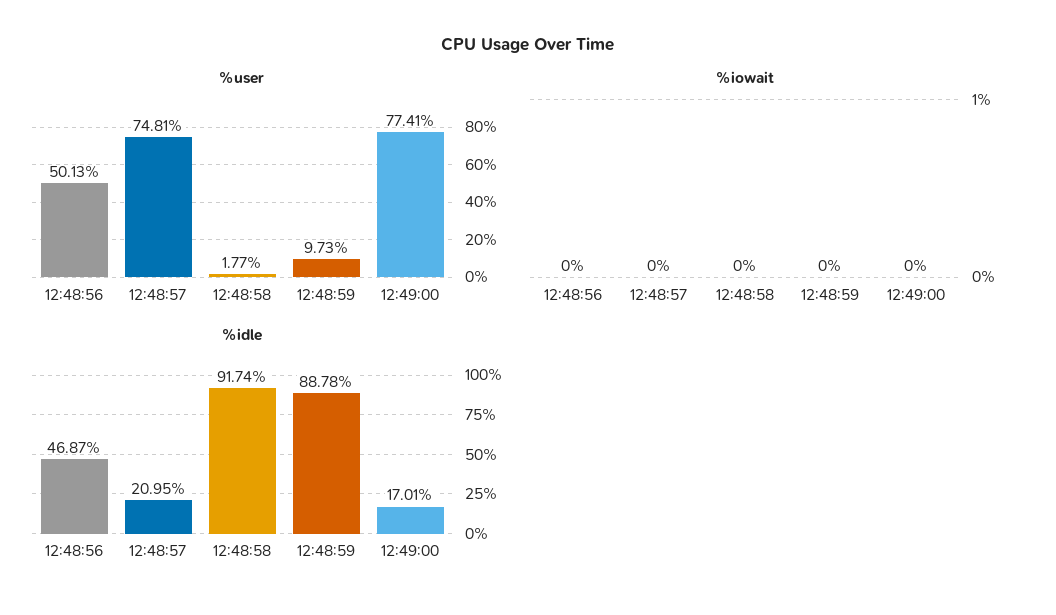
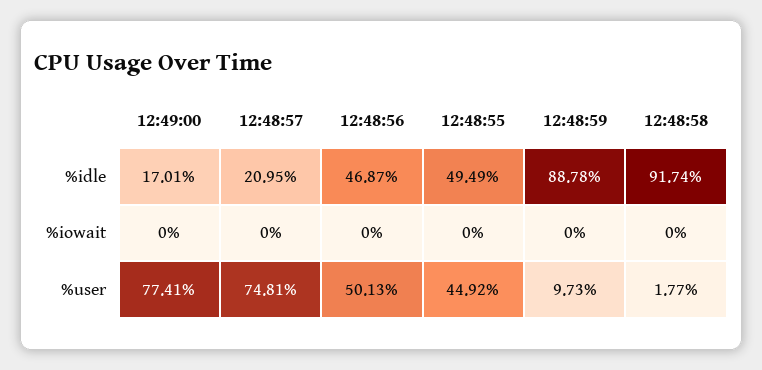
  {
    "%user": {
      "12:48:56": 50.13,
      "12:48:57": 74.81,
      "12:48:58": 1.77,
      "12:48:59": 9.73,
-     "12:49:00": 77.41
+     "12:49:00": 77.41,
+     "12:48:55": 44.92
    },
    "%iowait": {
      "12:48:56": 0,
      "12:48:57": 0,
      "12:48:58": 0,
      "12:48:59": 0,
-     "12:49:00": 0
+     "12:49:00": 0,
+     "12:48:55": 0
    },
    "%idle": {
      "12:48:56": 46.87,
      "12:48:57": 20.95,
      "12:48:58": 91.74,
      "12:48:59": 88.78,
-     "12:49:00": 17.01
+     "12:49:00": 17.01,
+     "12:48:55": 49.49
    }
  }

